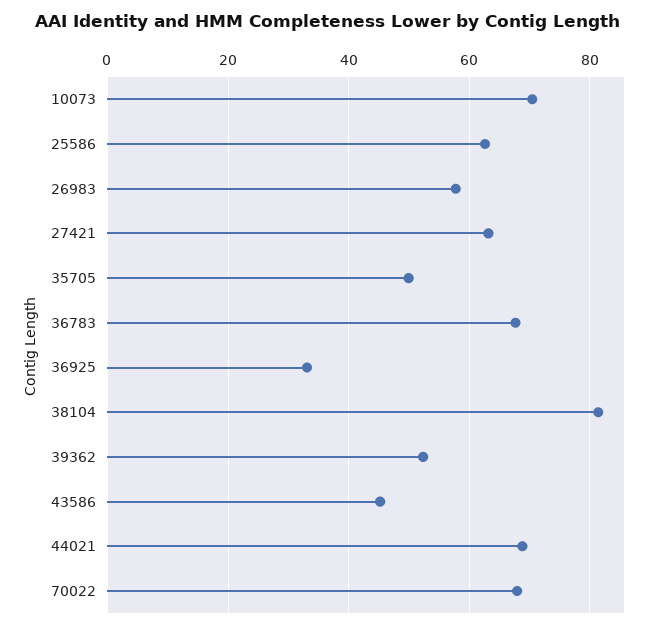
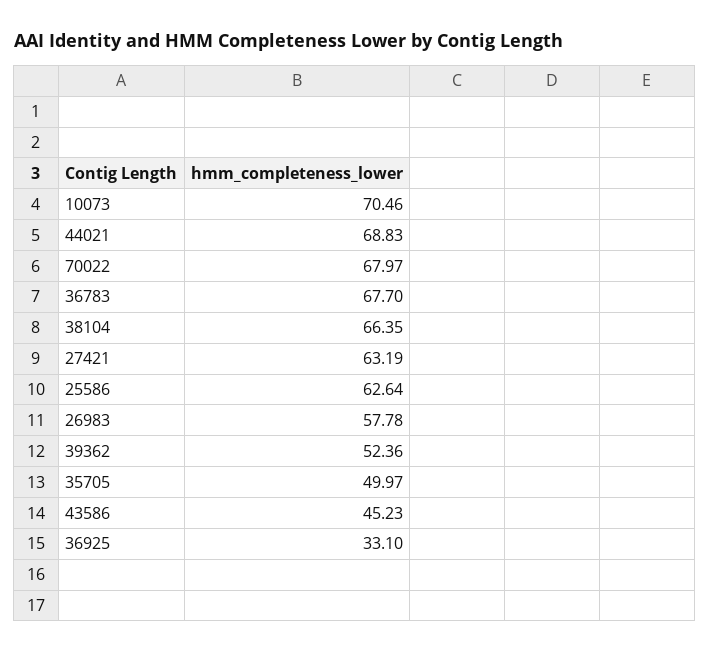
  {
    "10073": 70.46,
    "25586": 62.64,
    "26983": 57.78,
    "27421": 63.19,
    "35705": 49.97,
    "36783": 67.7,
    "36925": 33.1,
-   "38104": 82,
+   "38104": 66.35,
    "39362": 52.36,
    "43586": 45.23,
    "44021": 68.83,
    "70022": 67.97
  }

